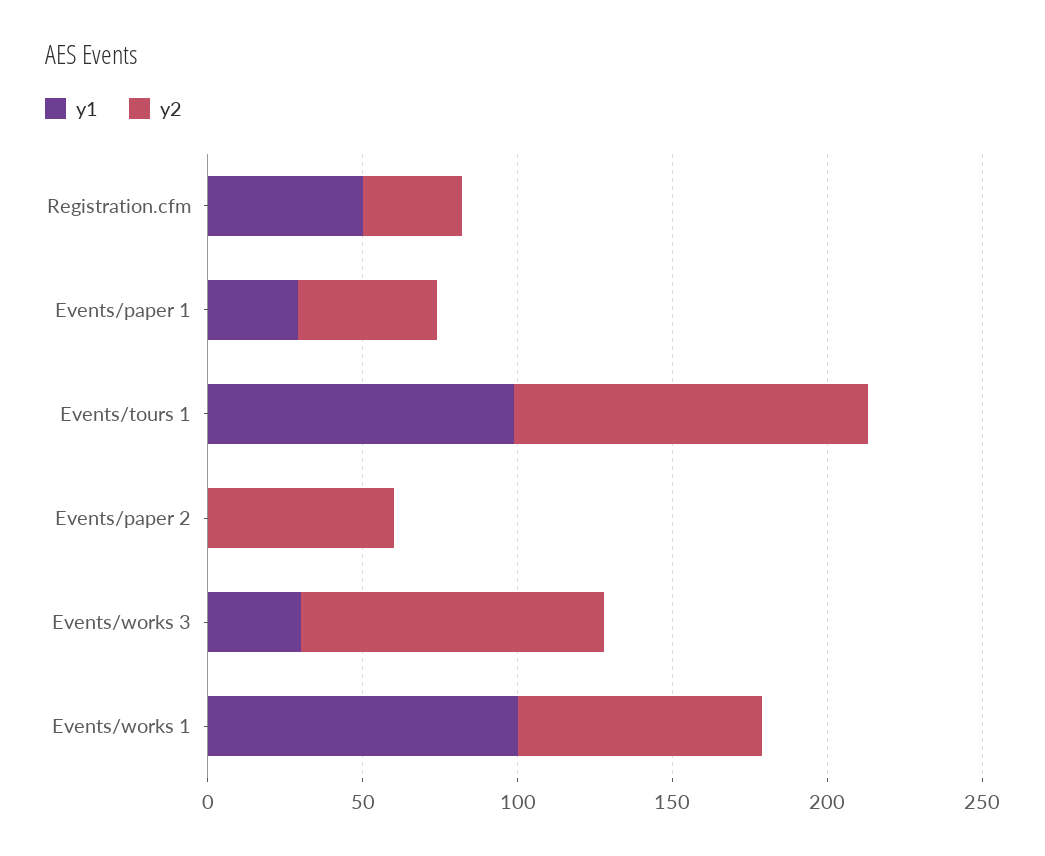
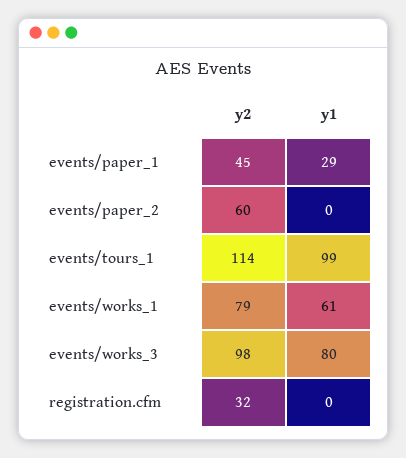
  {
    "y1": {
-     "Registration.cfm": 50,
+     "Registration.cfm": 0,
      "Events/paper 1": 29,
      "Events/tours 1": 99,
      "Events/paper 2": 0,
-     "Events/works 3": 30,
+     "Events/works 3": 80,
-     "Events/works 1": 100
+     "Events/works 1": 61
    },
    "y2": {
      "Registration.cfm": 32,
      "Events/paper 1": 45,
      "Events/tours 1": 114,
      "Events/paper 2": 60,
      "Events/works 3": 98,
      "Events/works 1": 79
    }
  }

